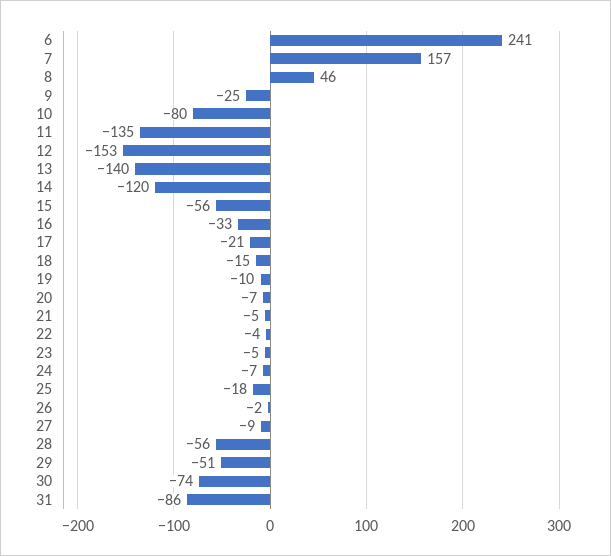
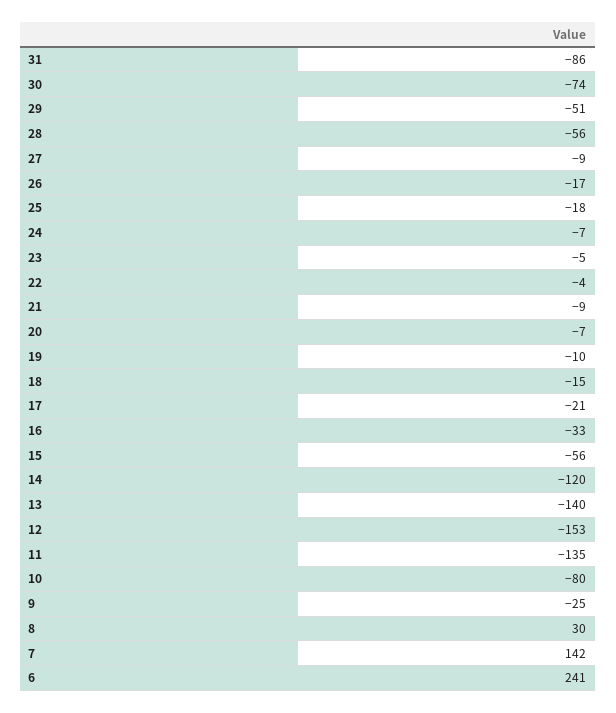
  {
    "6": 241,
-   "7": 157,
+   "7": 142,
-   "8": 46,
+   "8": 30,
    "9": -25,
    "10": -80,
    "11": -135,
    "12": -153,
    "13": -140,
    "14": -120,
    "15": -56,
    "16": -33,
    "17": -21,
    "18": -15,
    "19": -10,
    "20": -7,
-   "21": -5,
+   "21": -9,
    "22": -4,
    "23": -5,
    "24": -7,
    "25": -18,
-   "26": -2,
+   "26": -17,
    "27": -9,
    "28": -56,
    "29": -51,
    "30": -74,
    "31": -86
  }

